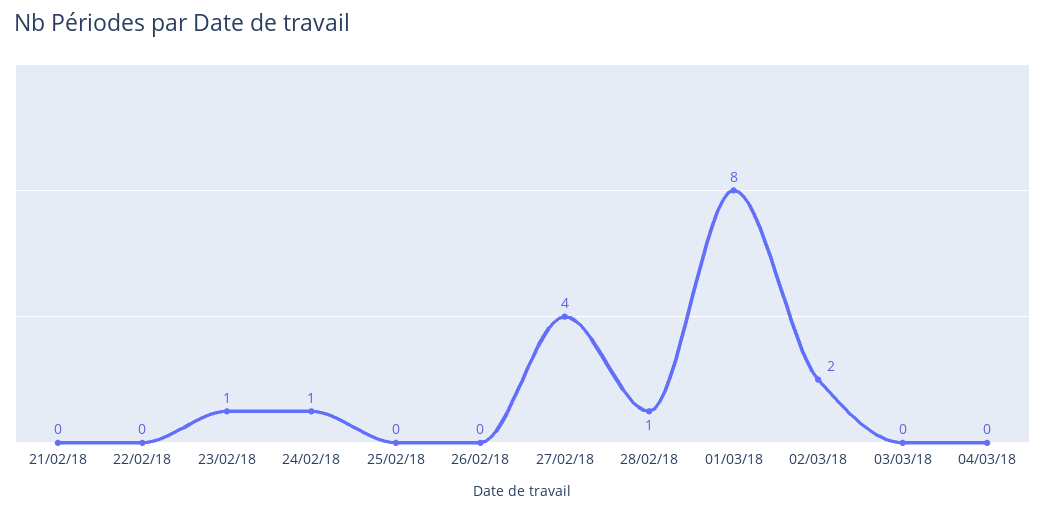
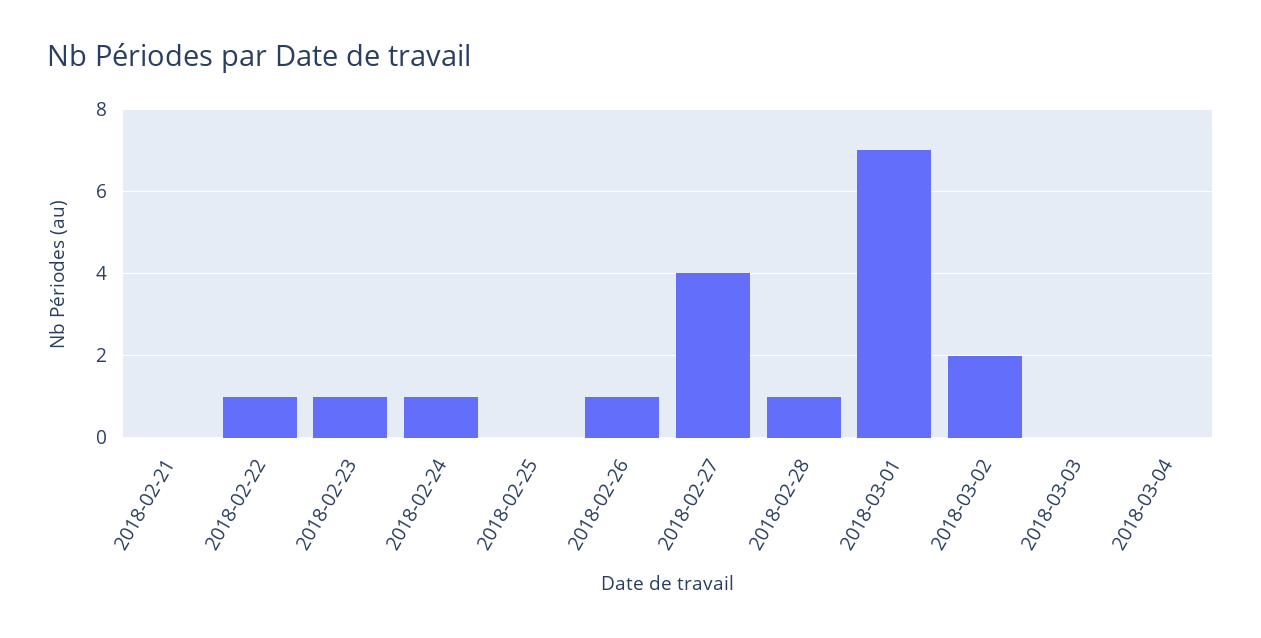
  {
    "21/02/18": 0,
-   "22/02/18": 0,
+   "22/02/18": 1,
    "23/02/18": 1,
    "24/02/18": 1,
    "25/02/18": 0,
-   "26/02/18": 0,
+   "26/02/18": 1,
    "27/02/18": 4,
    "28/02/18": 1,
-   "01/03/18": 8,
+   "01/03/18": 7,
    "02/03/18": 2,
    "03/03/18": 0,
    "04/03/18": 0
  }

